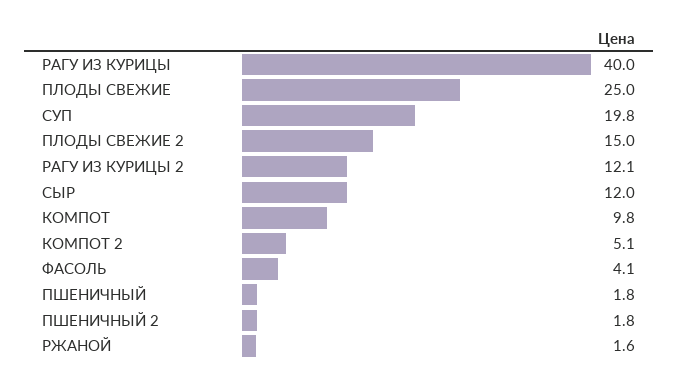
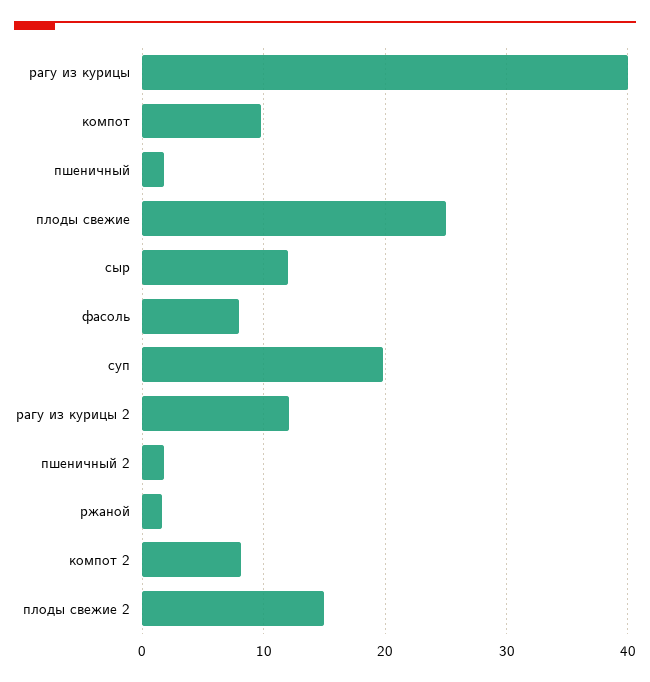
  {
    "РАГУ ИЗ КУРИЦЫ": 40,
    "ПЛОДЫ СВЕЖИЕ": 25,
    "СУП": 19.8,
    "ПЛОДЫ СВЕЖИЕ 2": 15,
    "РАГУ ИЗ КУРИЦЫ 2": 12.1,
    "СЫР": 12,
    "КОМПОТ": 9.8,
-   "КОМПОТ 2": 5.1,
+   "КОМПОТ 2": 8,
-   "ФАСОЛЬ": 4.1,
+   "ФАСОЛЬ": 8,
    "ПШЕНИЧНЫЙ": 1.8,
    "ПШЕНИЧНЫЙ 2": 1.8,
    "РЖАНОЙ": 1.6
  }

